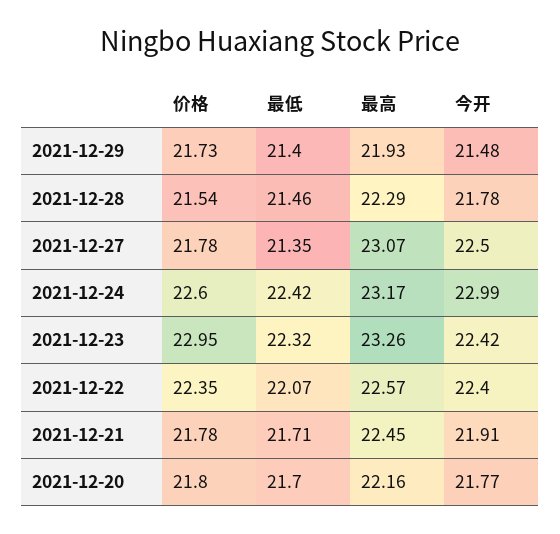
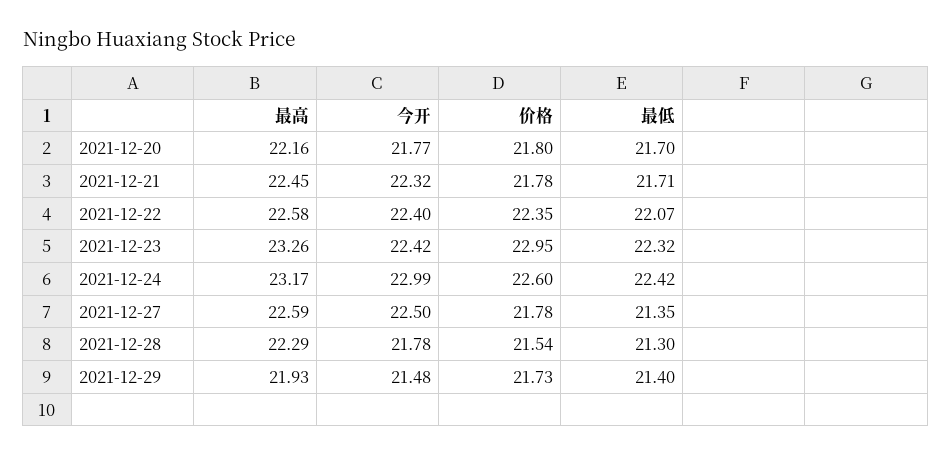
  {
    "价格": {
      "2021-12-29": 21.73,
      "2021-12-28": 21.54,
      "2021-12-27": 21.78,
      "2021-12-24": 22.6,
      "2021-12-23": 22.95,
      "2021-12-22": 22.35,
      "2021-12-21": 21.78,
      "2021-12-20": 21.8
    },
    "最低": {
      "2021-12-29": 21.4,
-     "2021-12-28": 21.46,
+     "2021-12-28": 21.3,
      "2021-12-27": 21.35,
      "2021-12-24": 22.42,
      "2021-12-23": 22.32,
      "2021-12-22": 22.07,
      "2021-12-21": 21.71,
      "2021-12-20": 21.7
    },
    "最高": {
      "2021-12-29": 21.93,
      "2021-12-28": 22.29,
-     "2021-12-27": 23.07,
+     "2021-12-27": 22.59,
      "2021-12-24": 23.17,
      "2021-12-23": 23.26,
-     "2021-12-22": 22.57,
+     "2021-12-22": 22.58,
      "2021-12-21": 22.45,
      "2021-12-20": 22.16
    },
    "今开": {
      "2021-12-29": 21.48,
      "2021-12-28": 21.78,
      "2021-12-27": 22.5,
      "2021-12-24": 22.99,
      "2021-12-23": 22.42,
      "2021-12-22": 22.4,
-     "2021-12-21": 21.91,
+     "2021-12-21": 22.32,
      "2021-12-20": 21.77
    }
  }

